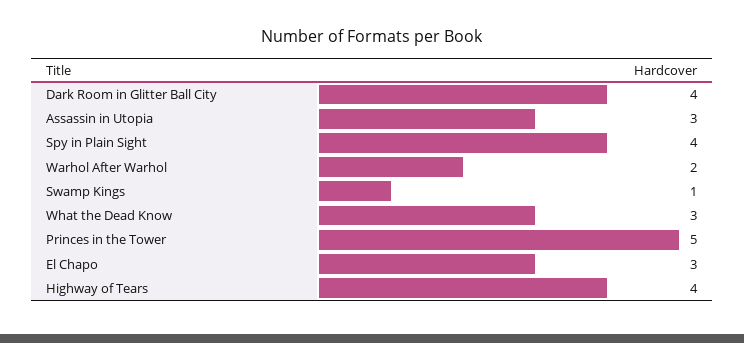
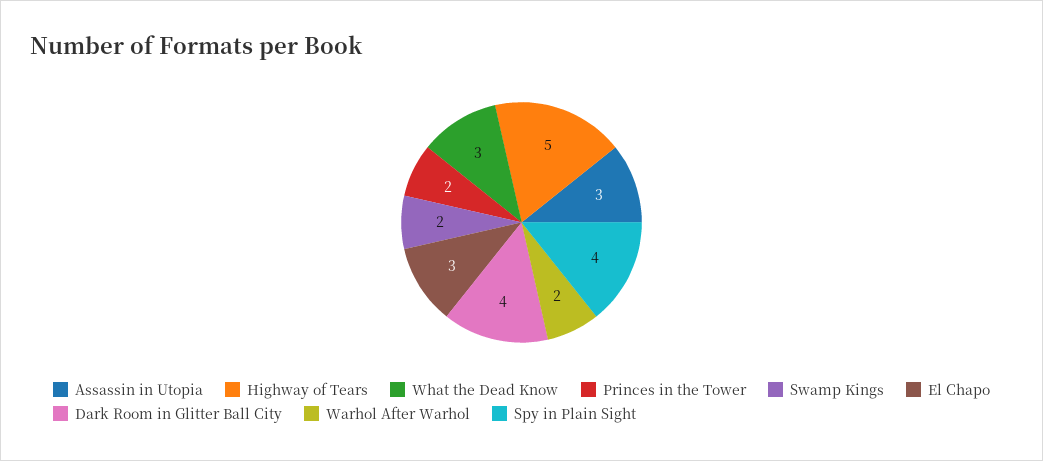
  {
    "Dark Room in Glitter Ball City": 4,
    "Assassin in Utopia": 3,
    "Spy in Plain Sight": 4,
    "Warhol After Warhol": 2,
-   "Swamp Kings": 1,
+   "Swamp Kings": 2,
    "What the Dead Know": 3,
-   "Princes in the Tower": 5,
+   "Princes in the Tower": 2,
    "El Chapo": 3,
-   "Highway of Tears": 4
+   "Highway of Tears": 5
  }

